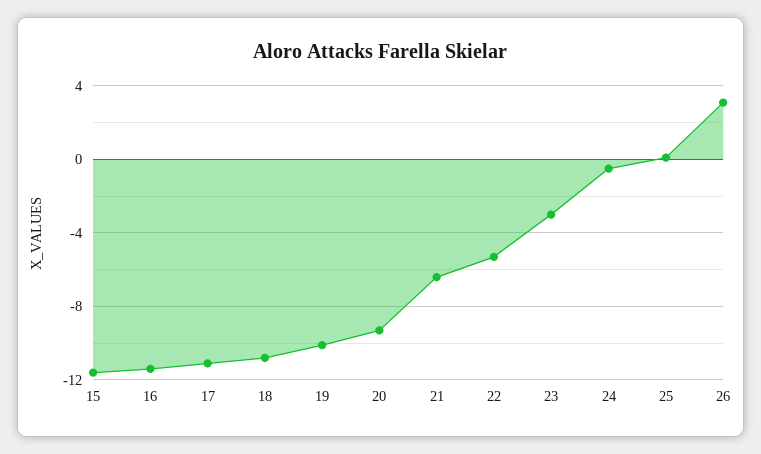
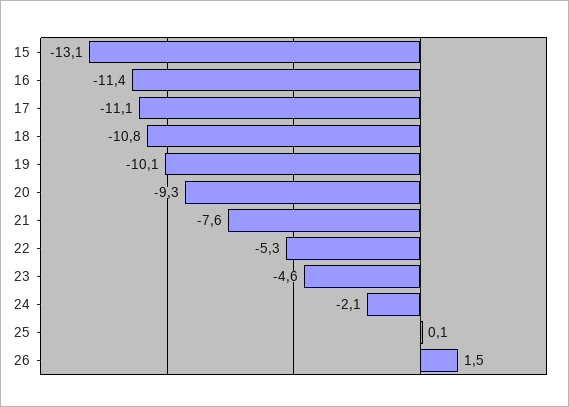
  {
-   "15": -11.5,
+   "15": -13.1,
    "16": -11.4,
    "17": -11.1,
    "18": -10.8,
    "19": -10.1,
    "20": -9.3,
-   "21": -6.5,
+   "21": -7.6,
    "22": -5.3,
-   "23": -3,
+   "23": -4.6,
-   "24": -0.5,
+   "24": -2.1,
    "25": 0.1,
-   "26": 3
+   "26": 1.5
  }

